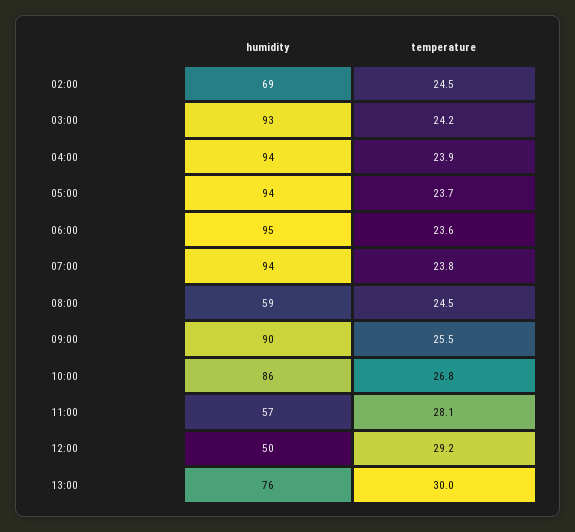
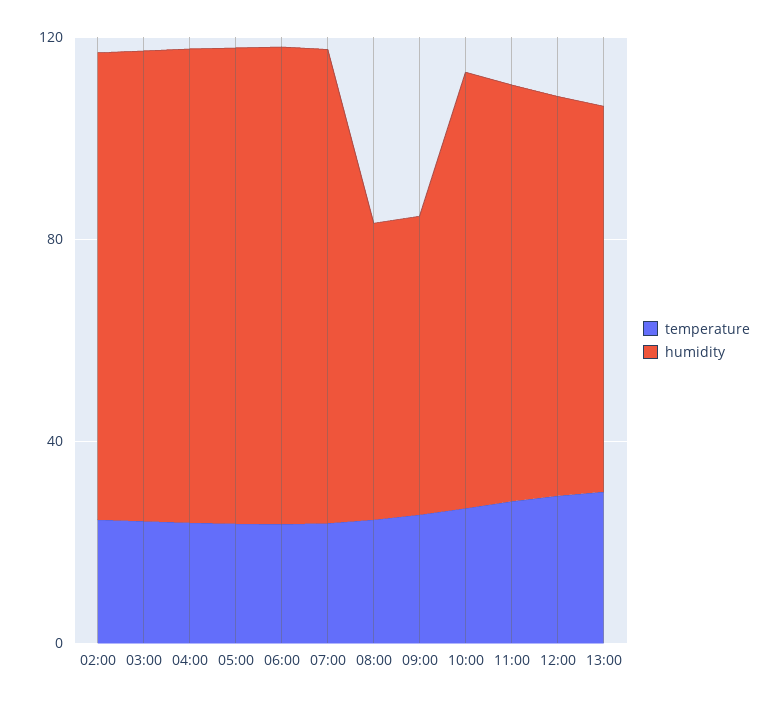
  {
    "humidity": {
-     "02:00": 69,
+     "02:00": 90,
      "03:00": 93,
      "04:00": 94,
      "05:00": 94,
      "06:00": 95,
      "07:00": 94,
      "08:00": 59,
-     "09:00": 90,
+     "09:00": 60,
      "10:00": 86,
-     "11:00": 57,
+     "11:00": 80,
-     "12:00": 50,
+     "12:00": 80,
      "13:00": 76
    },
    "temperature": {
      "02:00": 24.5,
      "03:00": 24.2,
      "04:00": 23.9,
      "05:00": 23.7,
      "06:00": 23.6,
      "07:00": 23.8,
      "08:00": 24.5,
      "09:00": 25.5,
      "10:00": 26.8,
      "11:00": 28.1,
      "12:00": 29.2,
      "13:00": 30
    }
  }

